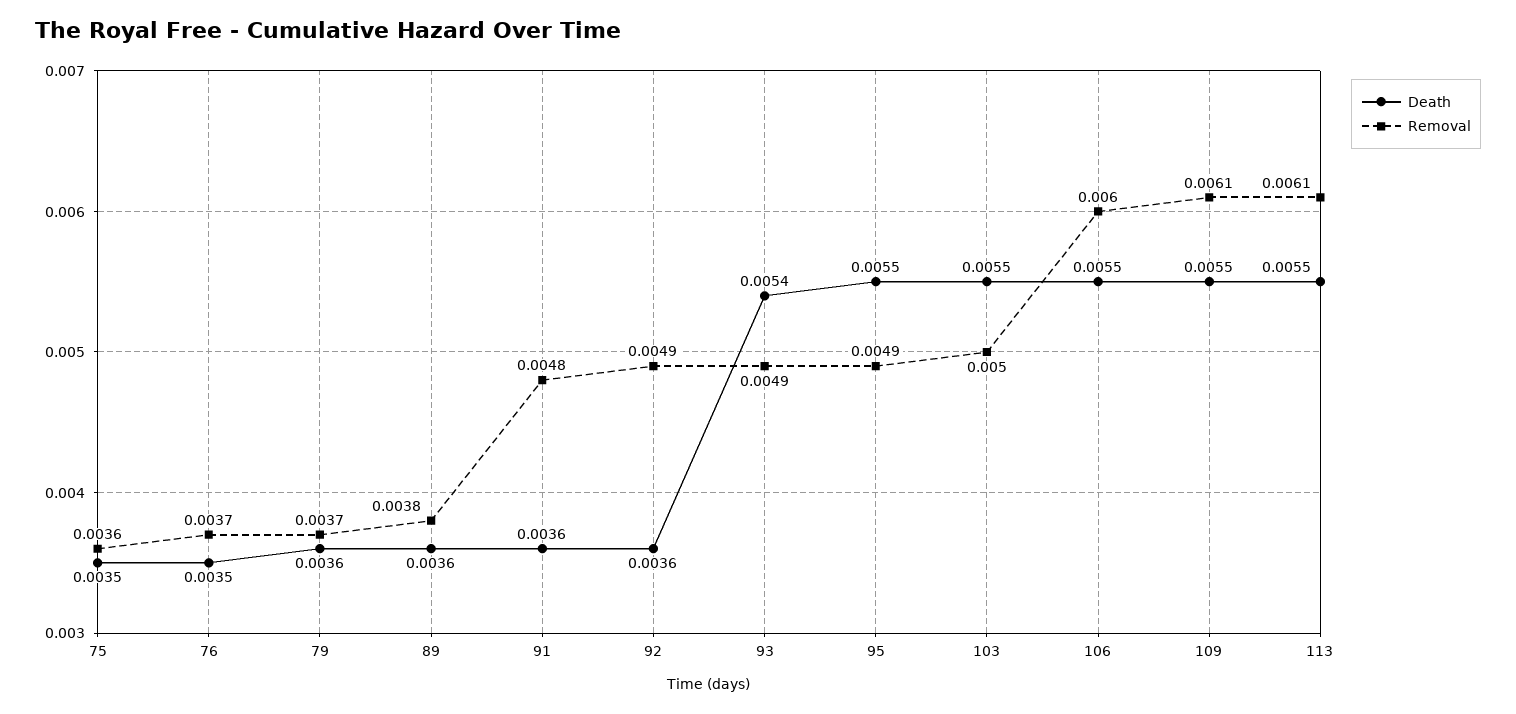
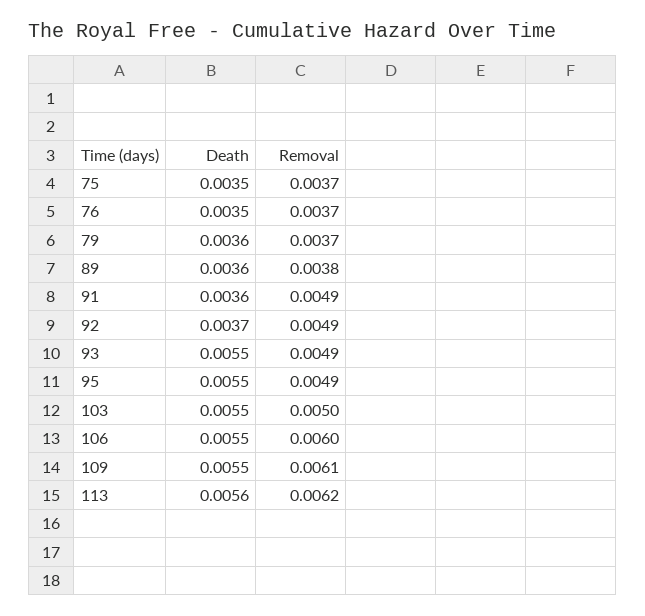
  {
    "Death": {
      "75": 0.0035,
      "76": 0.0035,
      "79": 0.0036,
      "89": 0.0036,
      "91": 0.0036,
-     "92": 0.0036,
+     "92": 0.0037,
-     "93": 0.0054,
+     "93": 0.0055,
      "95": 0.0055,
      "103": 0.0055,
      "106": 0.0055,
      "109": 0.0055,
-     "113": 0.0055
+     "113": 0.0056
    },
    "Removal": {
-     "75": 0.0036,
+     "75": 0.0037,
      "76": 0.0037,
      "79": 0.0037,
      "89": 0.0038,
-     "91": 0.0048,
+     "91": 0.0049,
      "92": 0.0049,
      "93": 0.0049,
      "95": 0.0049,
      "103": 0.005,
      "106": 0.006,
      "109": 0.0061,
-     "113": 0.0061
+     "113": 0.0062
    }
  }

